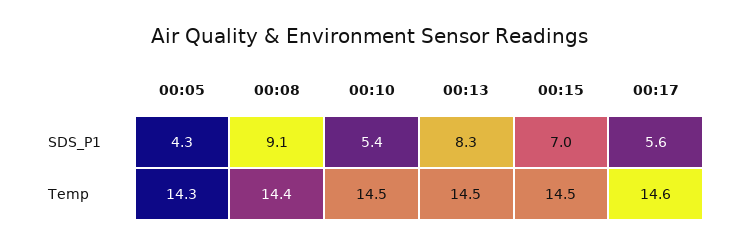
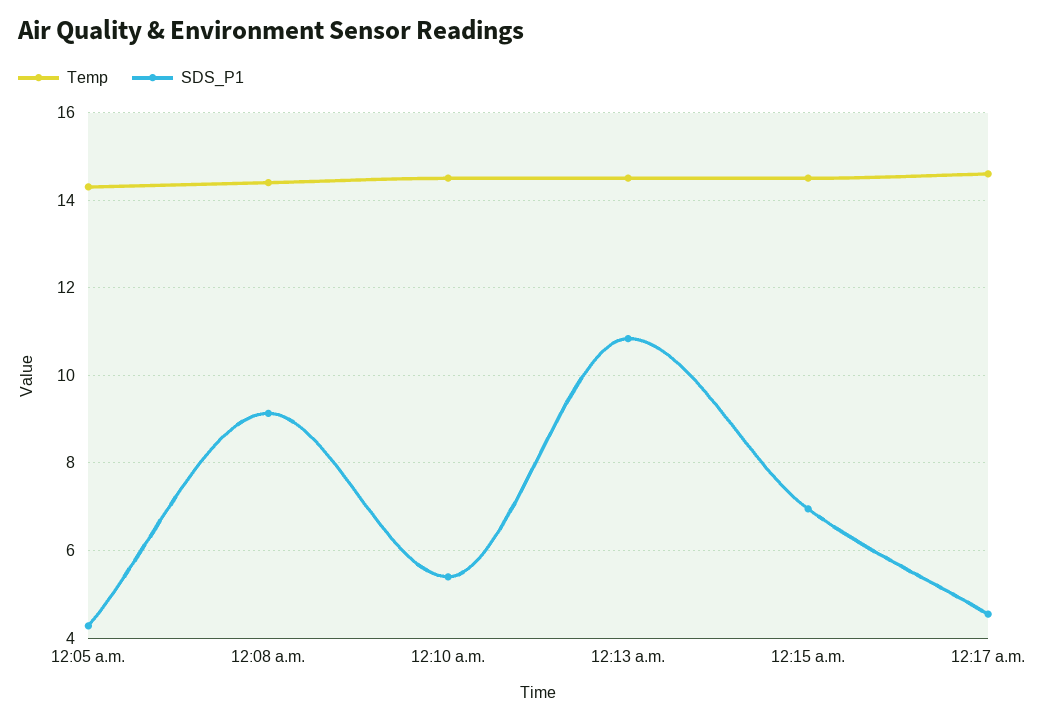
  {
    "SDS_P1": {
      "00:05": 4.3,
      "00:08": 9.1,
      "00:10": 5.4,
-     "00:13": 8.3,
+     "00:13": 10.8,
      "00:15": 7,
-     "00:17": 5.6
+     "00:17": 4.6
    },
    "Temp": {
      "00:05": 14.3,
      "00:08": 14.4,
      "00:10": 14.5,
      "00:13": 14.5,
      "00:15": 14.5,
      "00:17": 14.6
    }
  }

